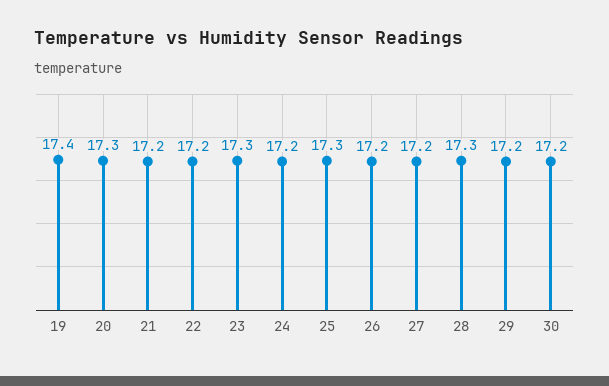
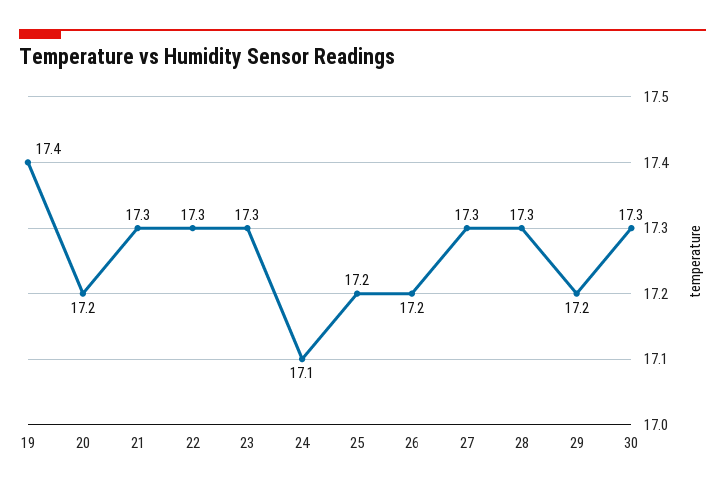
  {
    "19": 17.4,
-   "20": 17.3,
+   "20": 17.2,
-   "21": 17.2,
+   "21": 17.3,
-   "22": 17.2,
+   "22": 17.3,
    "23": 17.3,
-   "24": 17.2,
+   "24": 17.1,
-   "25": 17.3,
+   "25": 17.2,
    "26": 17.2,
-   "27": 17.2,
+   "27": 17.3,
    "28": 17.3,
    "29": 17.2,
-   "30": 17.2
+   "30": 17.3
  }

